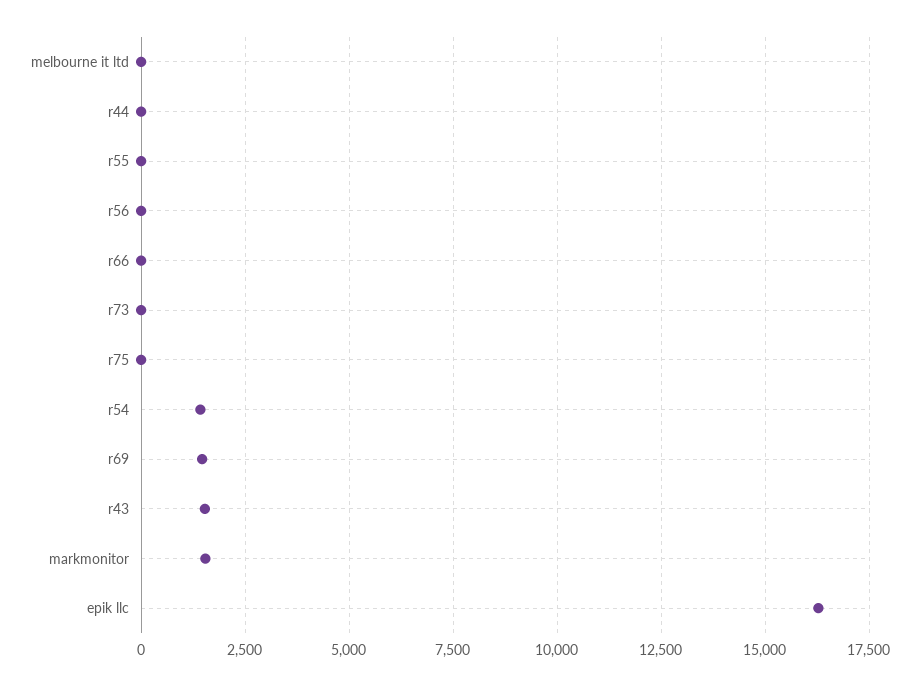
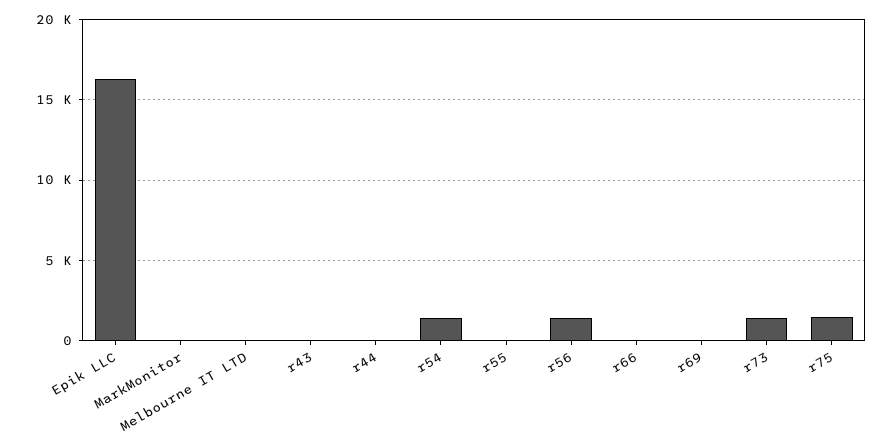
  {
    "melbourne it ltd": 0,
    "r44": 0,
    "r55": 0,
-   "r56": 0,
+   "r56": 1500,
    "r66": 0,
-   "r73": 0,
+   "r73": 1500,
-   "r75": 0,
+   "r75": 1500,
    "r54": 1500,
-   "r69": 1500,
+   "r69": 0,
-   "r43": 1500,
+   "r43": 0,
-   "markmonitor": 1500,
+   "markmonitor": 0,
    "epik llc": 16250
  }

